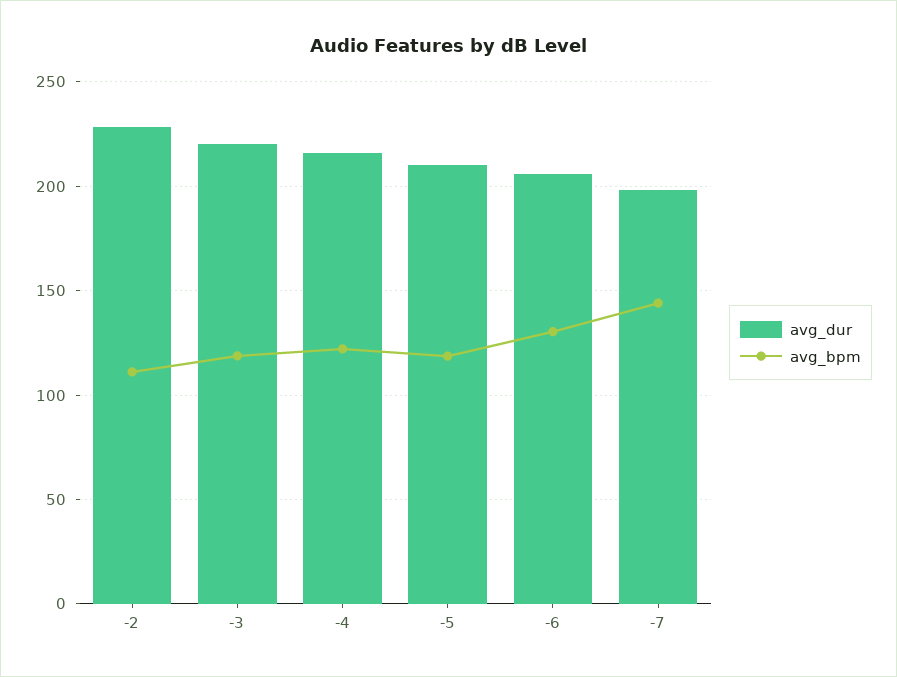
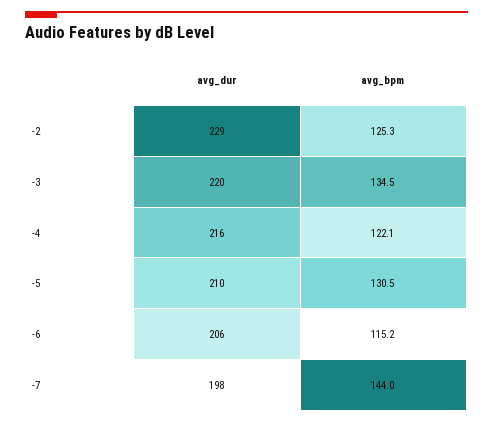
  {
    "avg_dur": {
      "-2": 229,
      "-3": 220,
      "-4": 216,
      "-5": 210,
      "-6": 206,
      "-7": 198
    },
    "avg_bpm": {
-     "-2": 110,
+     "-2": 125.3,
-     "-3": 120,
+     "-3": 134.5,
      "-4": 122.1,
-     "-5": 120,
+     "-5": 130.5,
-     "-6": 130,
+     "-6": 115.2,
      "-7": 144
    }
  }

